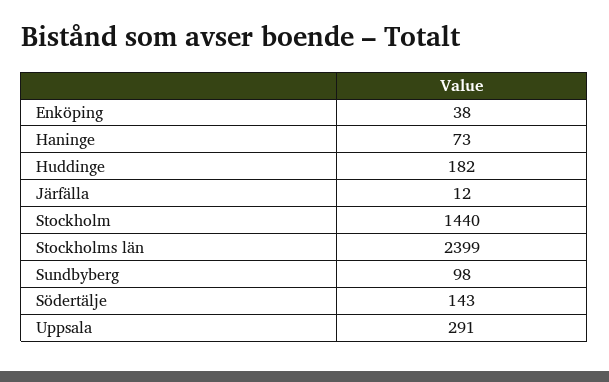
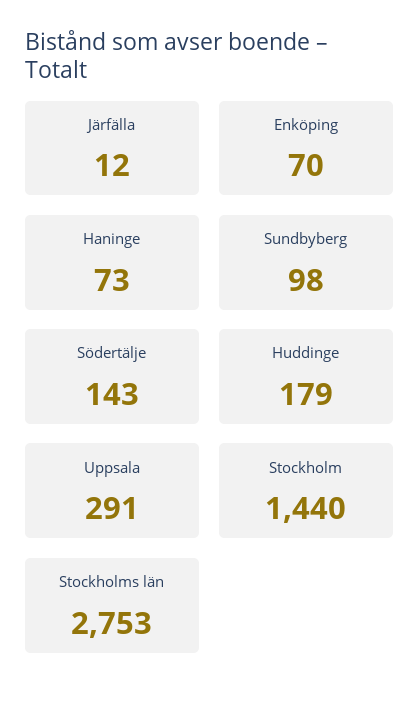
  {
-   "Enköping": 38,
+   "Enköping": 70,
    "Haninge": 73,
-   "Huddinge": 182,
+   "Huddinge": 179,
    "Järfälla": 12,
    "Stockholm": 1440,
-   "Stockholms län": 2399,
+   "Stockholms län": 2753,
    "Sundbyberg": 98,
    "Södertälje": 143,
    "Uppsala": 291
  }

